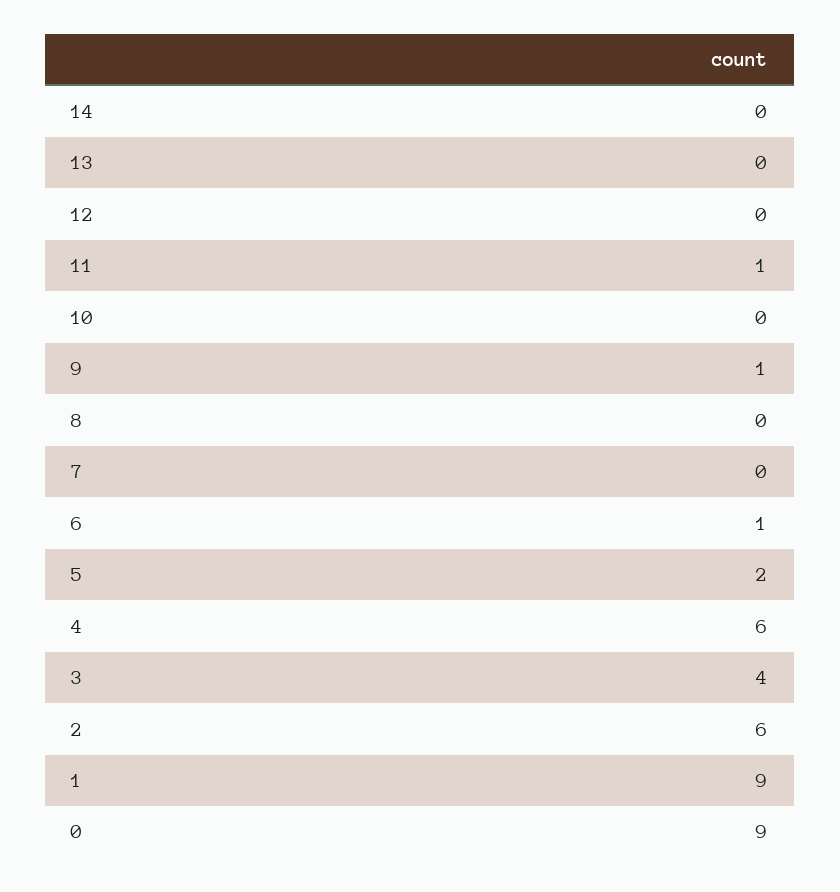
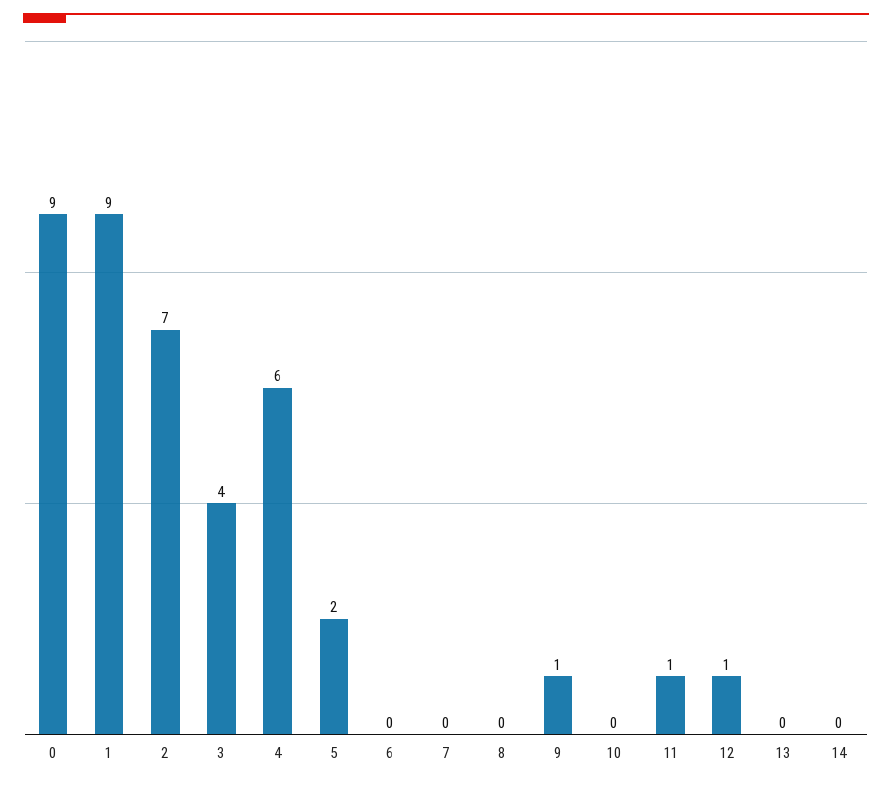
  {
    "14": 0,
    "13": 0,
-   "12": 0,
+   "12": 1,
    "11": 1,
    "10": 0,
    "9": 1,
    "8": 0,
    "7": 0,
-   "6": 1,
+   "6": 0,
    "5": 2,
    "4": 6,
    "3": 4,
-   "2": 6,
+   "2": 7,
    "1": 9,
    "0": 9
  }

